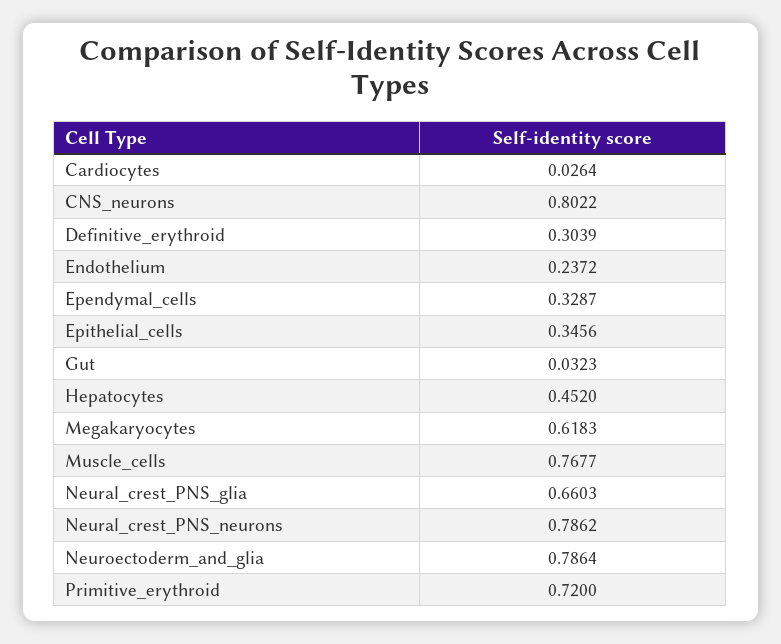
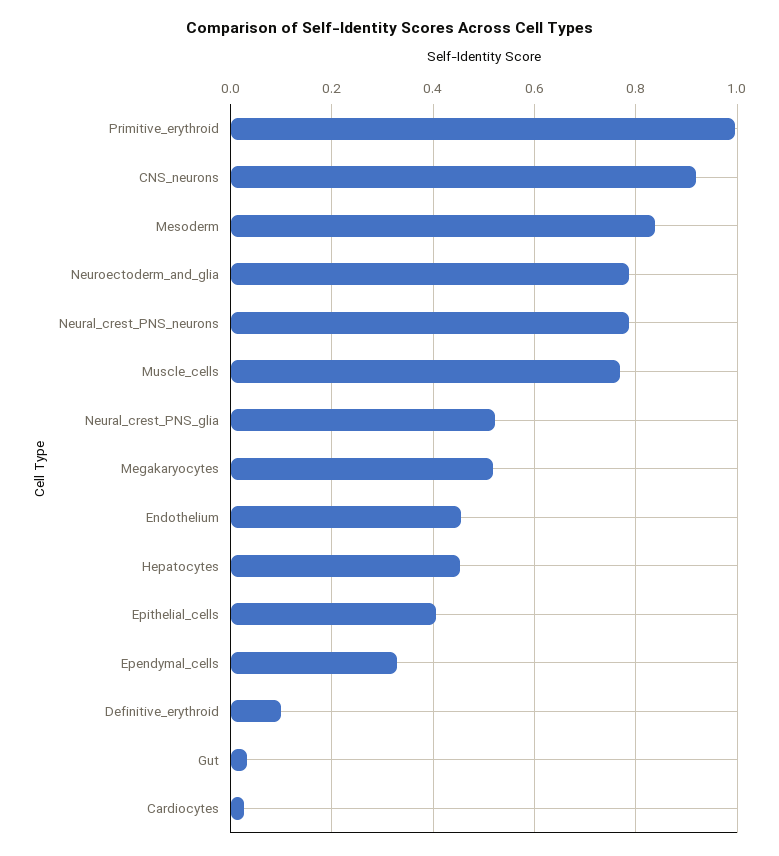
  {
    "Cardiocytes": 0.0264,
-   "CNS_neurons": 0.8022,
+   "CNS_neurons": 0.92,
-   "Definitive_erythroid": 0.3039,
+   "Definitive_erythroid": 0.1,
-   "Endothelium": 0.2372,
+   "Endothelium": 0.46,
    "Ependymal_cells": 0.3287,
-   "Epithelial_cells": 0.3456,
+   "Epithelial_cells": 0.4,
    "Gut": 0.0323,
    "Hepatocytes": 0.452,
-   "Megakaryocytes": 0.6183,
+   "Megakaryocytes": 0.52,
    "Muscle_cells": 0.7677,
-   "Neural_crest_PNS_glia": 0.6603,
+   "Neural_crest_PNS_glia": 0.52,
    "Neural_crest_PNS_neurons": 0.7862,
    "Neuroectoderm_and_glia": 0.7864,
-   "Primitive_erythroid": 0.72
+   "Primitive_erythroid": 1,
+   "Mesoderm": 0.84
  }

